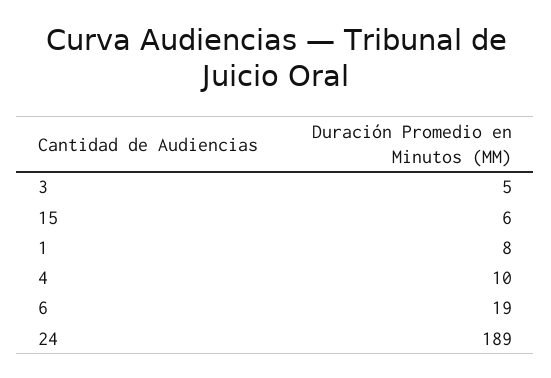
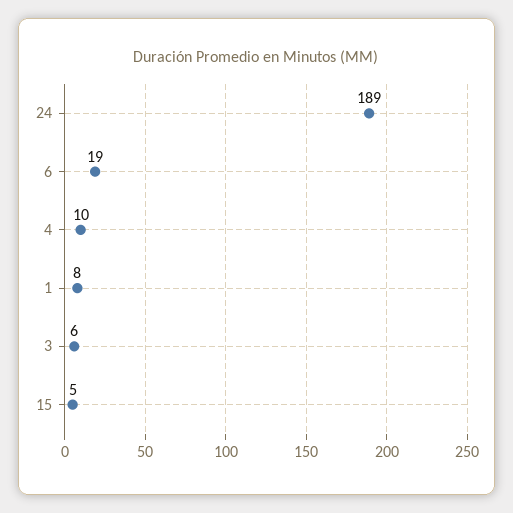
  {
-   "3": 5,
+   "3": 6,
-   "15": 6,
+   "15": 5,
    "1": 8,
    "4": 10,
    "6": 19,
    "24": 189
  }

